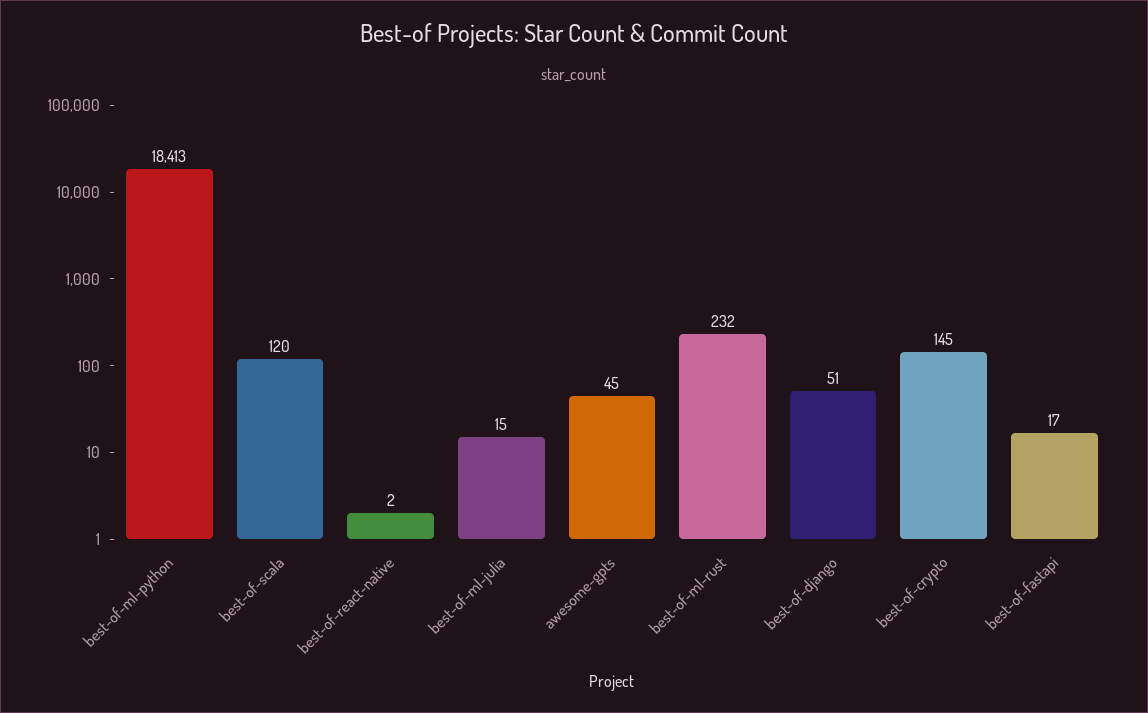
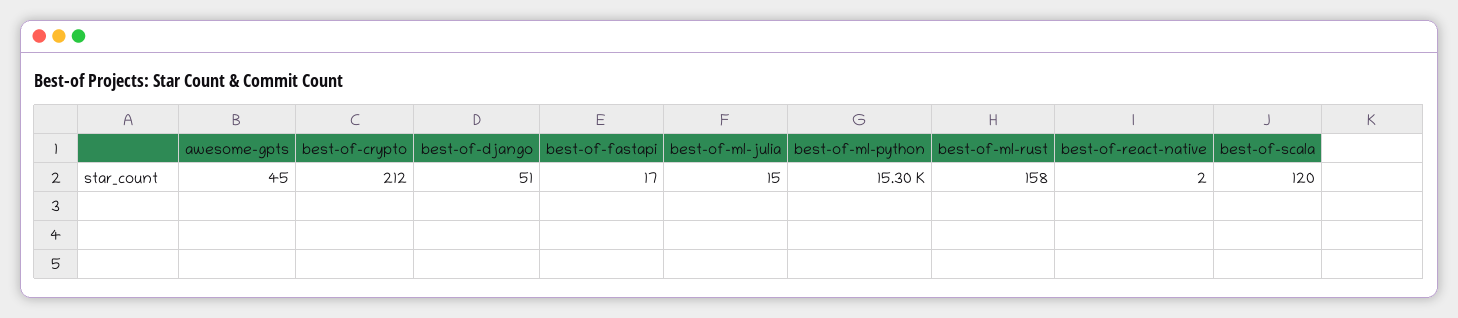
  {
-   "best-of-ml-python": 18413,
+   "best-of-ml-python": 15300,
    "best-of-scala": 120,
    "best-of-react-native": 2,
    "best-of-ml-julia": 15,
    "awesome-gpts": 45,
-   "best-of-ml-rust": 232,
+   "best-of-ml-rust": 158,
    "best-of-django": 51,
-   "best-of-crypto": 145,
+   "best-of-crypto": 212,
    "best-of-fastapi": 17
  }

